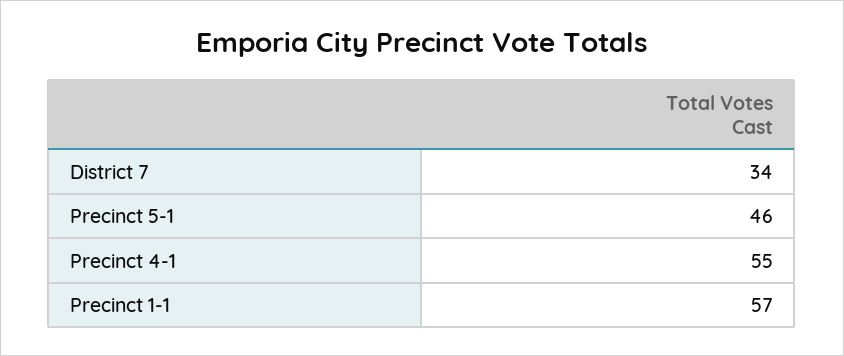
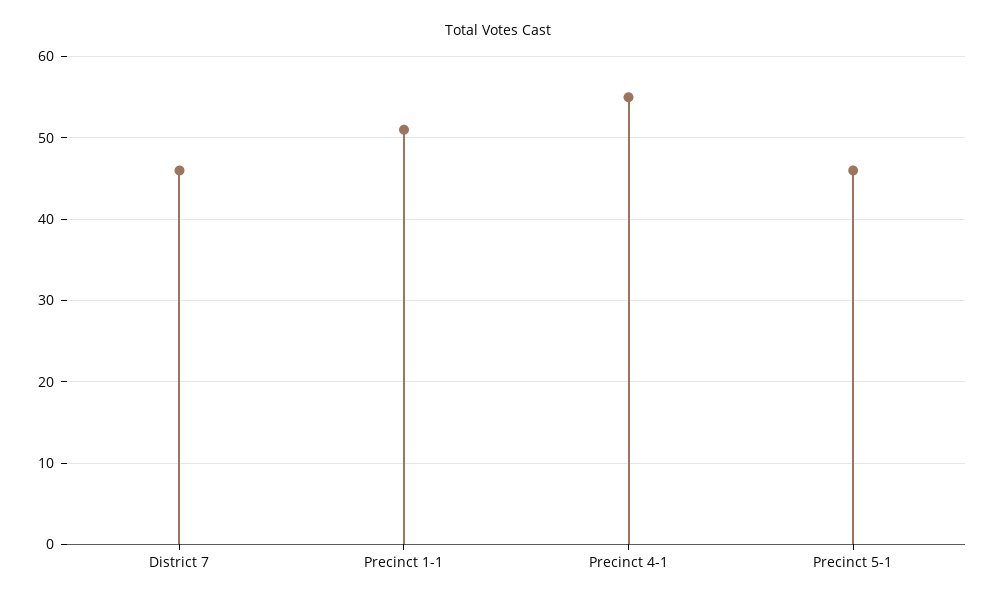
  {
-   "District 7": 34,
+   "District 7": 46,
    "Precinct 5-1": 46,
    "Precinct 4-1": 55,
-   "Precinct 1-1": 57
+   "Precinct 1-1": 51
  }

